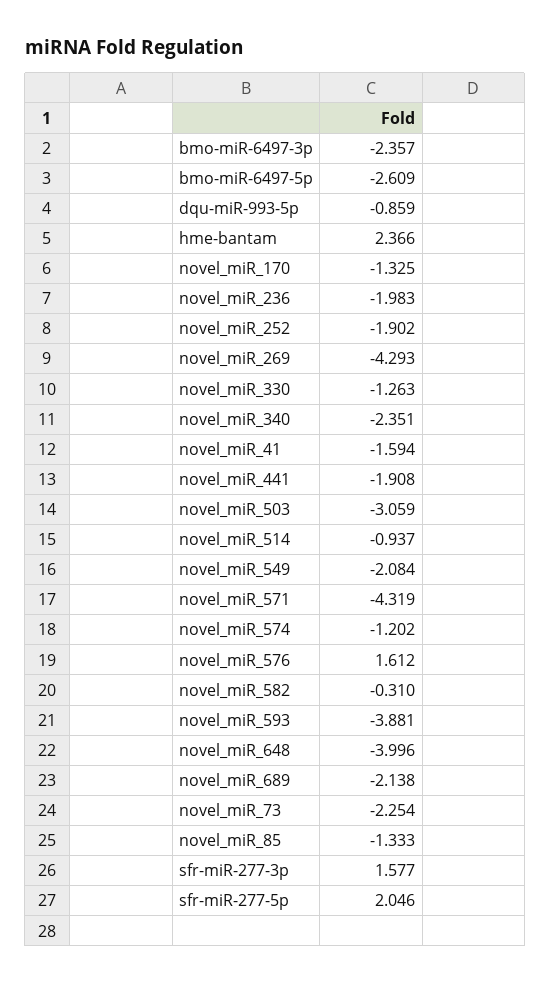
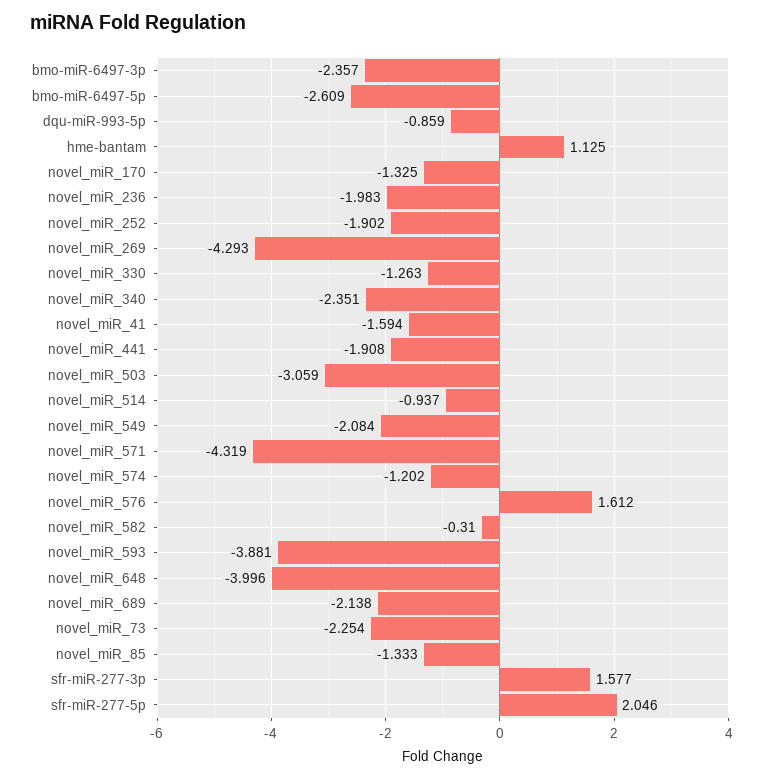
  {
    "bmo-miR-6497-3p": -2.357,
    "bmo-miR-6497-5p": -2.609,
    "dqu-miR-993-5p": -0.859,
-   "hme-bantam": 2.366,
+   "hme-bantam": 1.125,
    "novel_miR_170": -1.325,
    "novel_miR_236": -1.983,
    "novel_miR_252": -1.902,
    "novel_miR_269": -4.293,
    "novel_miR_330": -1.263,
    "novel_miR_340": -2.351,
    "novel_miR_41": -1.594,
    "novel_miR_441": -1.908,
    "novel_miR_503": -3.059,
    "novel_miR_514": -0.937,
    "novel_miR_549": -2.084,
    "novel_miR_571": -4.319,
    "novel_miR_574": -1.202,
    "novel_miR_576": 1.612,
    "novel_miR_582": -0.31,
    "novel_miR_593": -3.881,
    "novel_miR_648": -3.996,
    "novel_miR_689": -2.138,
    "novel_miR_73": -2.254,
    "novel_miR_85": -1.333,
    "sfr-miR-277-3p": 1.577,
    "sfr-miR-277-5p": 2.046
  }

